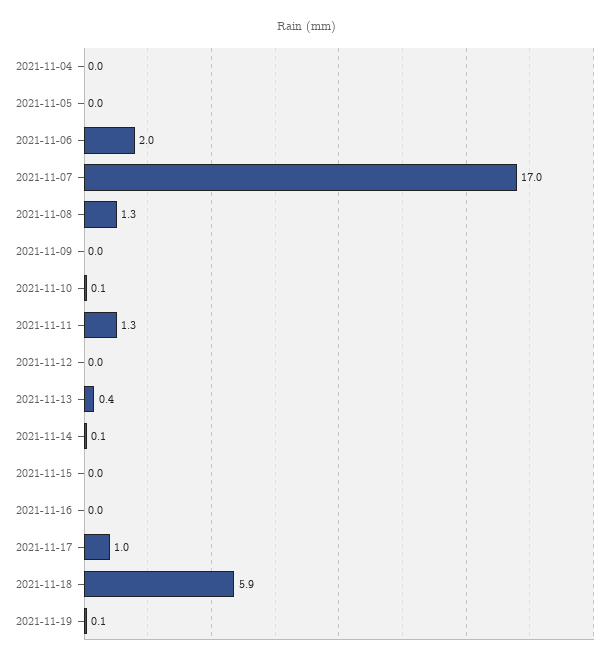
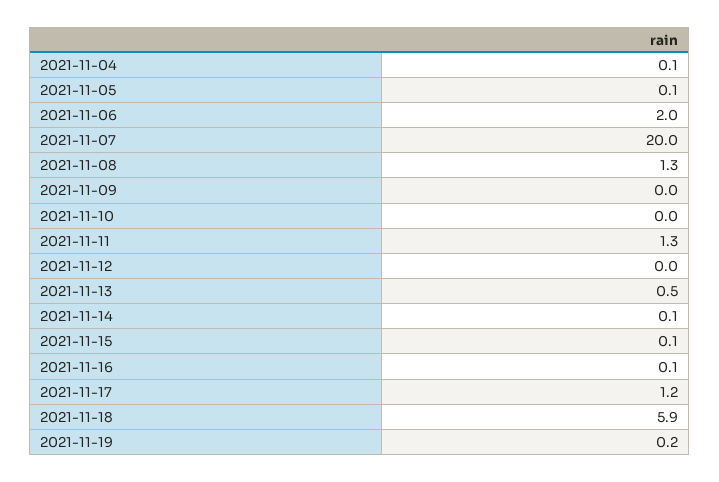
  {
-   "2021-11-04": 0,
+   "2021-11-04": 0.1,
-   "2021-11-05": 0,
+   "2021-11-05": 0.1,
    "2021-11-06": 2,
-   "2021-11-07": 17,
+   "2021-11-07": 20,
    "2021-11-08": 1.3,
    "2021-11-09": 0,
-   "2021-11-10": 0.1,
+   "2021-11-10": 0,
    "2021-11-11": 1.3,
    "2021-11-12": 0,
-   "2021-11-13": 0.4,
+   "2021-11-13": 0.5,
    "2021-11-14": 0.1,
-   "2021-11-15": 0,
+   "2021-11-15": 0.1,
-   "2021-11-16": 0,
+   "2021-11-16": 0.1,
-   "2021-11-17": 1,
+   "2021-11-17": 1.2,
    "2021-11-18": 5.9,
-   "2021-11-19": 0.1
+   "2021-11-19": 0.2
  }

